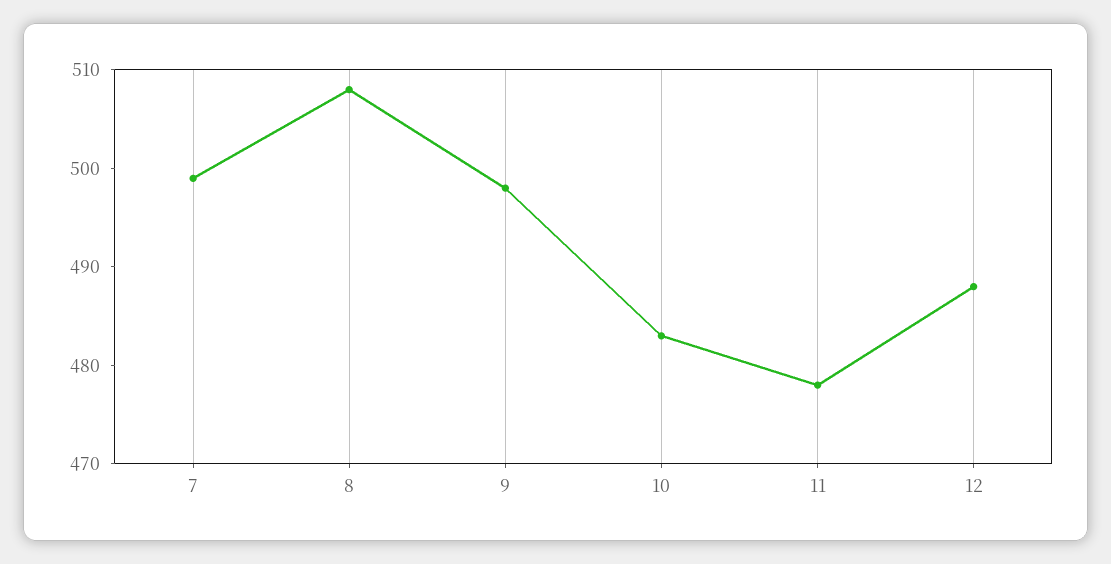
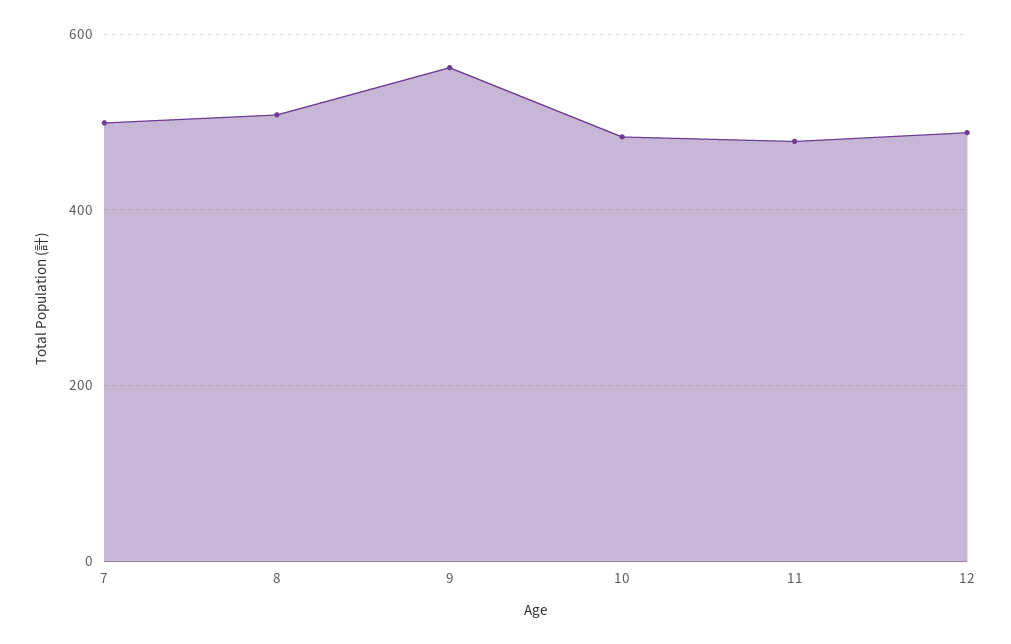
  {
    "7": 499,
    "8": 508,
-   "9": 498,
+   "9": 560,
    "10": 483,
    "11": 478,
    "12": 488
  }

